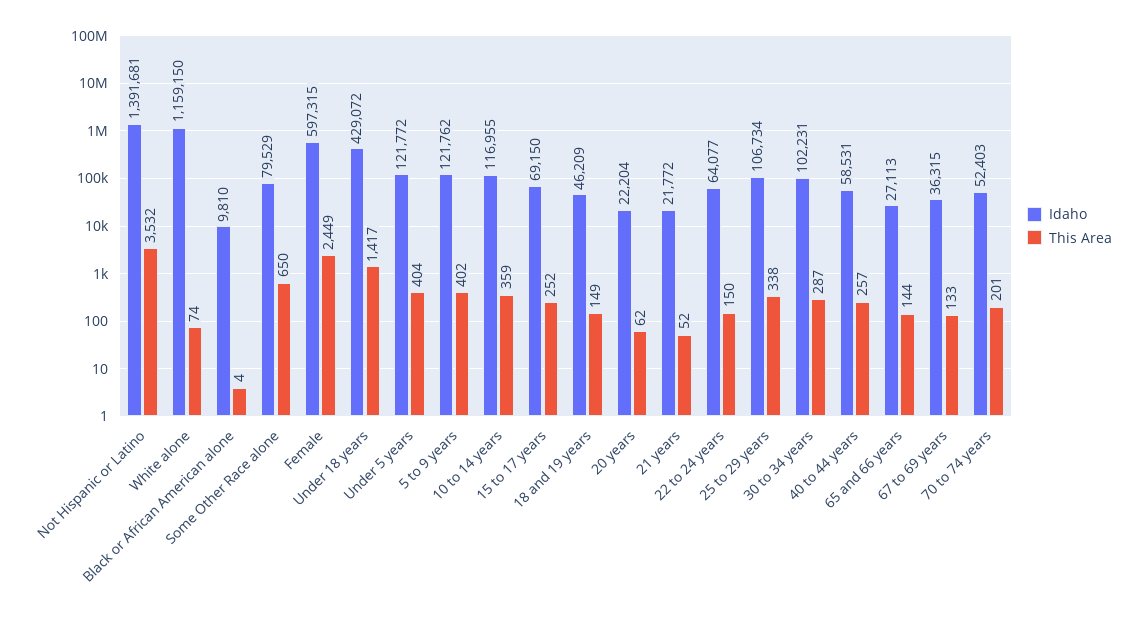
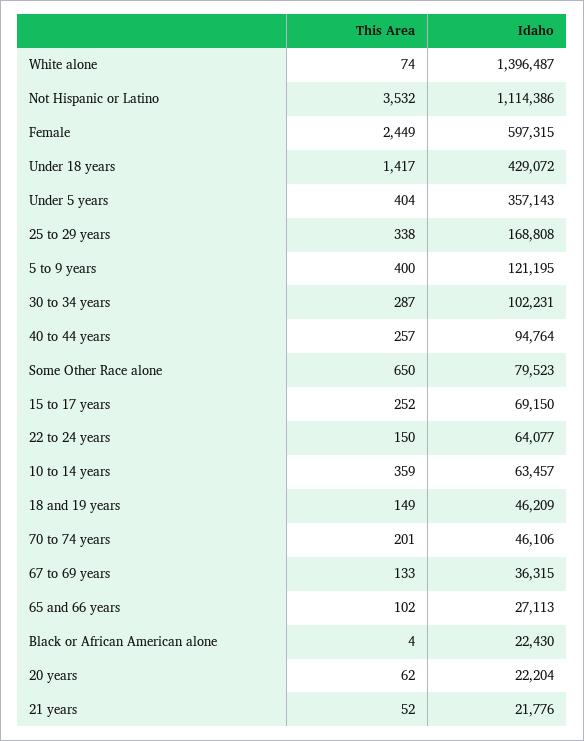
  {
    "Idaho": {
-     "Not Hispanic or Latino": 1391681,
+     "Not Hispanic or Latino": 1114386,
-     "White alone": 1159150,
+     "White alone": 1396487,
-     "Black or African American alone": 9810,
+     "Black or African American alone": 22430,
-     "Some Other Race alone": 79529,
+     "Some Other Race alone": 79523,
      "Female": 597315,
      "Under 18 years": 429072,
-     "Under 5 years": 121772,
+     "Under 5 years": 357143,
-     "5 to 9 years": 121762,
+     "5 to 9 years": 121195,
-     "10 to 14 years": 116955,
+     "10 to 14 years": 63457,
      "15 to 17 years": 69150,
      "18 and 19 years": 46209,
      "20 years": 22204,
-     "21 years": 21772,
+     "21 years": 21776,
      "22 to 24 years": 64077,
-     "25 to 29 years": 106734,
+     "25 to 29 years": 168808,
      "30 to 34 years": 102231,
-     "40 to 44 years": 58531,
+     "40 to 44 years": 94764,
      "65 and 66 years": 27113,
      "67 to 69 years": 36315,
-     "70 to 74 years": 52403
+     "70 to 74 years": 46106
    },
    "This Area": {
      "Not Hispanic or Latino": 3532,
      "White alone": 74,
      "Black or African American alone": 4,
      "Some Other Race alone": 650,
      "Female": 2449,
      "Under 18 years": 1417,
      "Under 5 years": 404,
-     "5 to 9 years": 402,
+     "5 to 9 years": 400,
      "10 to 14 years": 359,
      "15 to 17 years": 252,
      "18 and 19 years": 149,
      "20 years": 62,
      "21 years": 52,
      "22 to 24 years": 150,
      "25 to 29 years": 338,
      "30 to 34 years": 287,
      "40 to 44 years": 257,
-     "65 and 66 years": 144,
+     "65 and 66 years": 102,
      "67 to 69 years": 133,
      "70 to 74 years": 201
    }
  }

